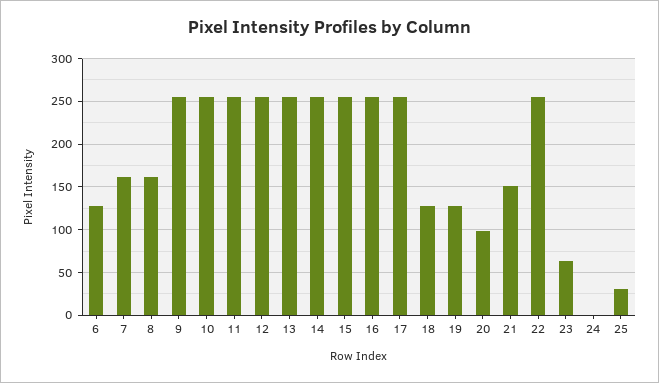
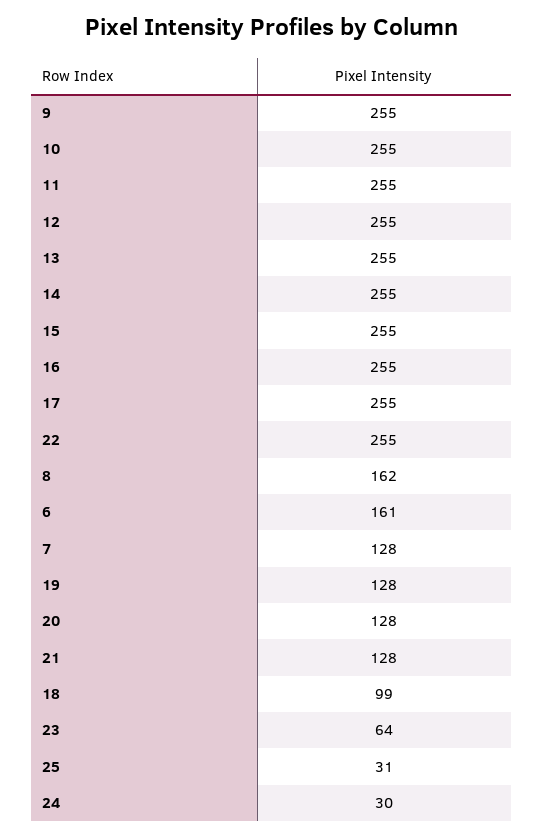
  {
-   "6": 130,
+   "6": 161,
-   "7": 160,
+   "7": 128,
    "8": 162,
    "9": 255,
    "10": 255,
    "11": 255,
    "12": 255,
    "13": 255,
    "14": 255,
    "15": 255,
    "16": 255,
    "17": 255,
-   "18": 130,
+   "18": 99,
    "19": 128,
-   "20": 100,
+   "20": 128,
-   "21": 150,
+   "21": 128,
    "22": 255,
    "23": 64,
-   "24": 0,
+   "24": 30,
    "25": 31
  }

